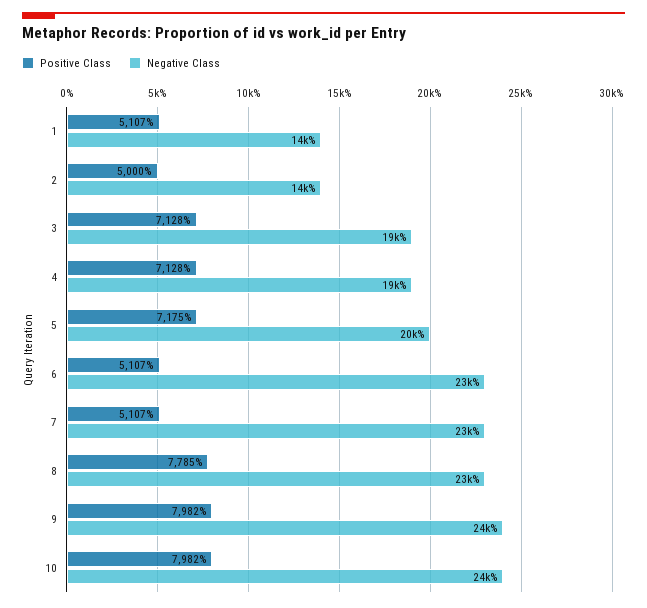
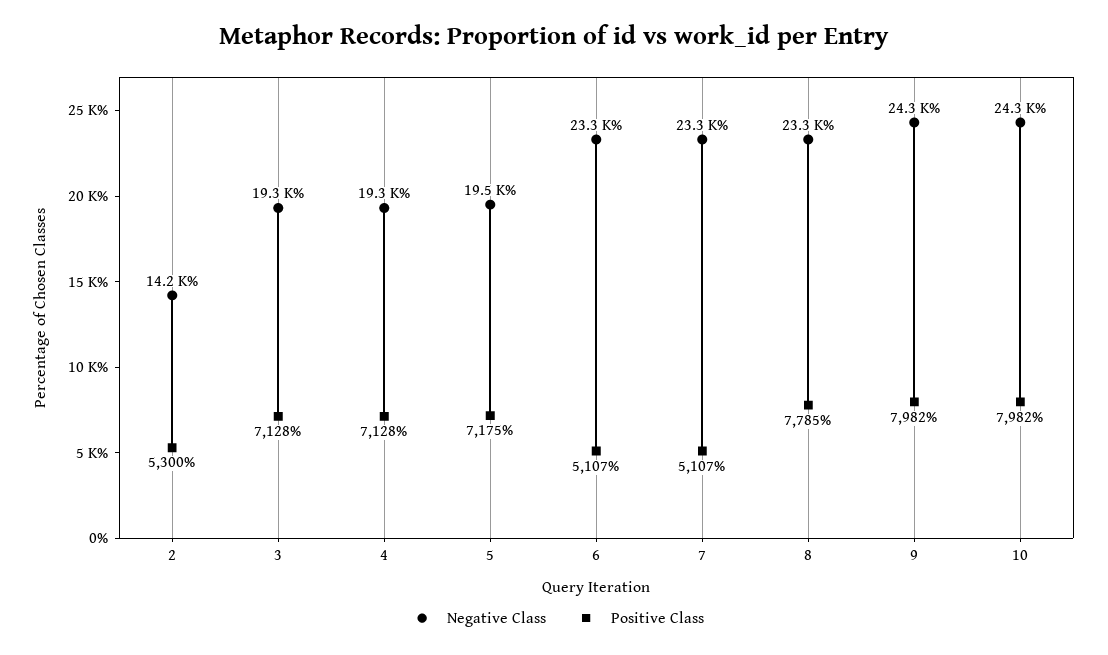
  {
    "Positive Class": {
-     "1": 5107,
-     "2": 5000,
+     "2": 5300,
      "3": 7128,
      "4": 7128,
      "5": 7175,
      "6": 5107,
      "7": 5107,
      "8": 7785,
      "9": 7982,
      "10": 7982
    },
    "Negative Class": {
-     "1": 14000,
      "2": 14200,
      "3": 19300,
      "4": 19300,
      "5": 19500,
      "6": 23300,
      "7": 23300,
      "8": 23300,
      "9": 24300,
      "10": 24300
    }
  }

